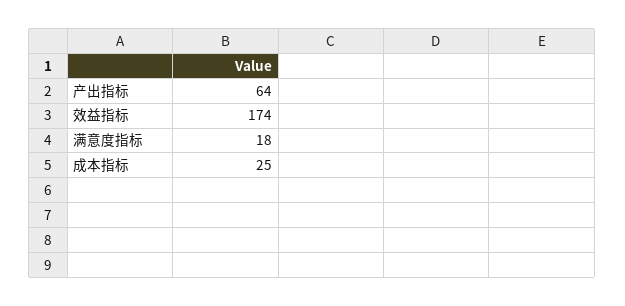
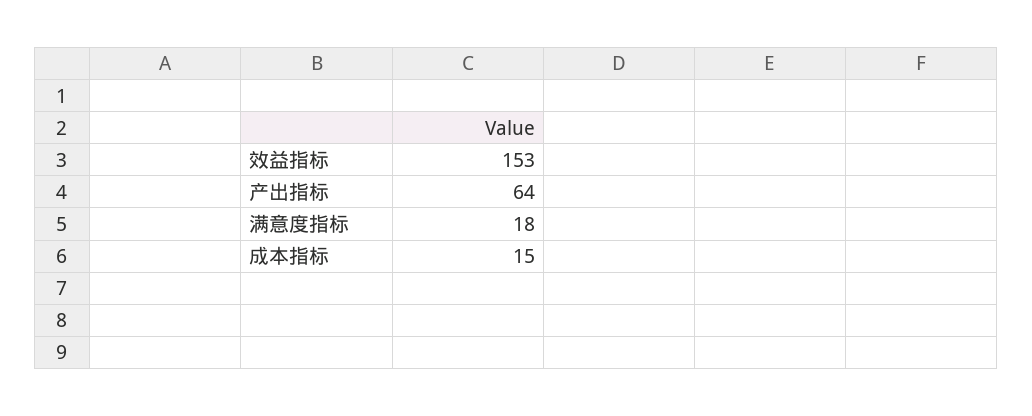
  {
    "产出指标": 64,
-   "效益指标": 174,
+   "效益指标": 153,
    "满意度指标": 18,
-   "成本指标": 25
+   "成本指标": 15
  }

